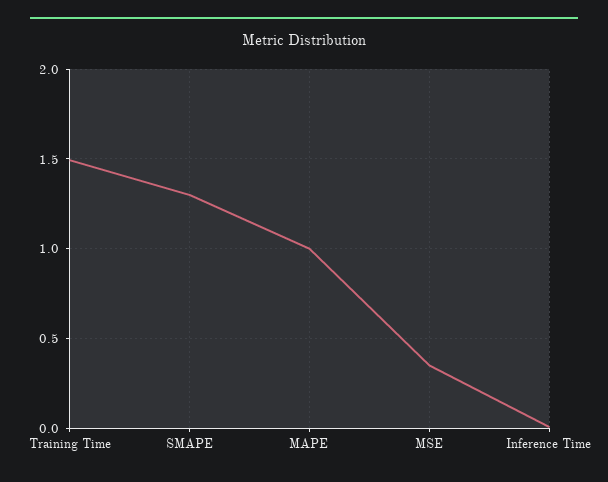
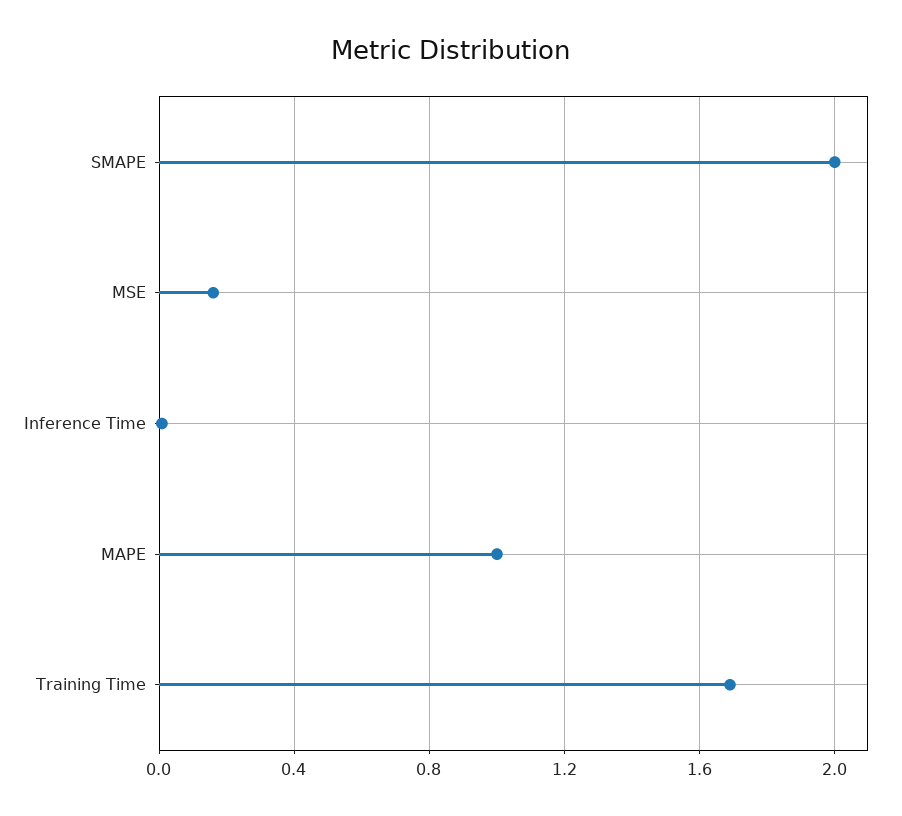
  {
-   "Training Time": 1.5,
+   "Training Time": 1.7,
-   "SMAPE": 1.3,
+   "SMAPE": 2,
    "MAPE": 1,
-   "MSE": 0.35,
+   "MSE": 0.15,
    "Inference Time": 0
  }

